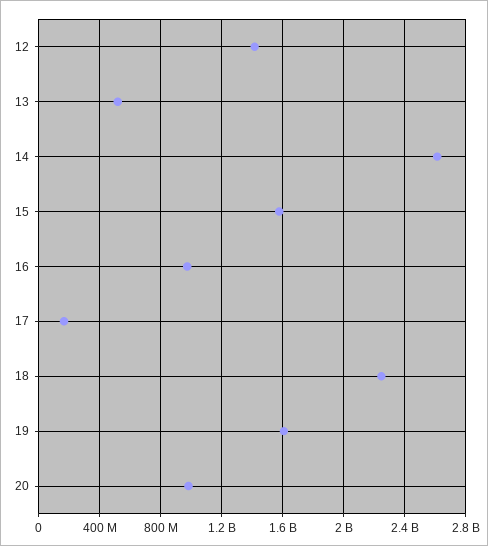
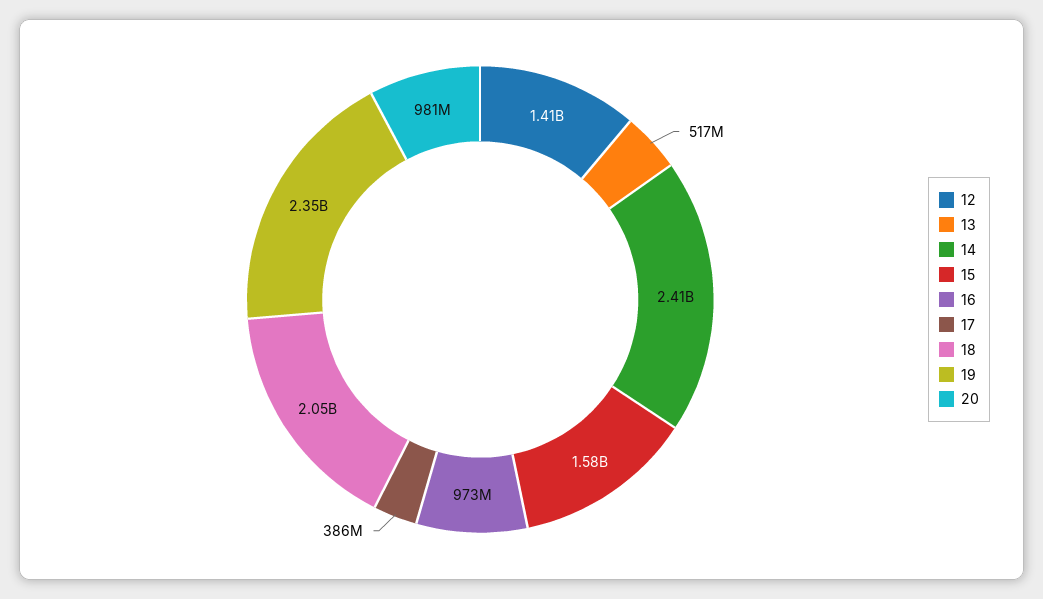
  {
    "12": 1410000000,
    "13": 517000000,
-   "14": 2600000000,
+   "14": 2410000000,
    "15": 1580000000,
    "16": 973000000,
-   "17": 150000000,
+   "17": 386000000,
-   "18": 2250000000,
+   "18": 2050000000,
-   "19": 1600000000,
+   "19": 2350000000,
    "20": 981000000
  }

